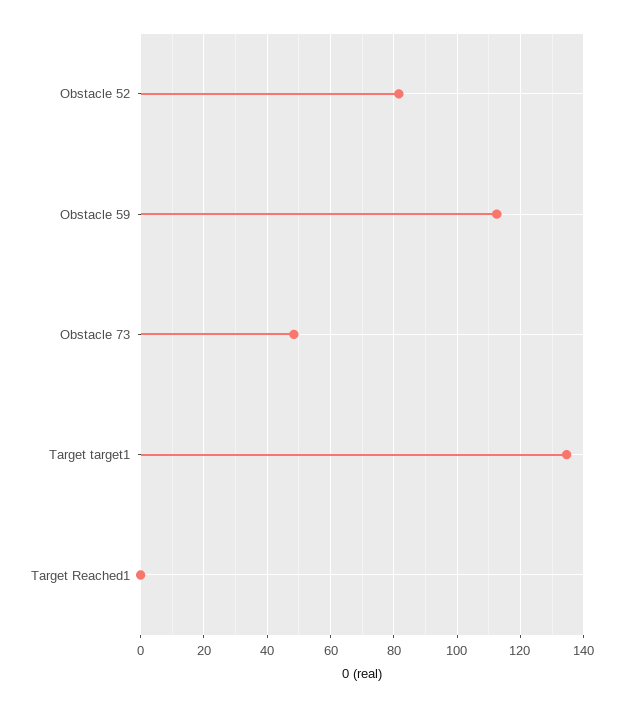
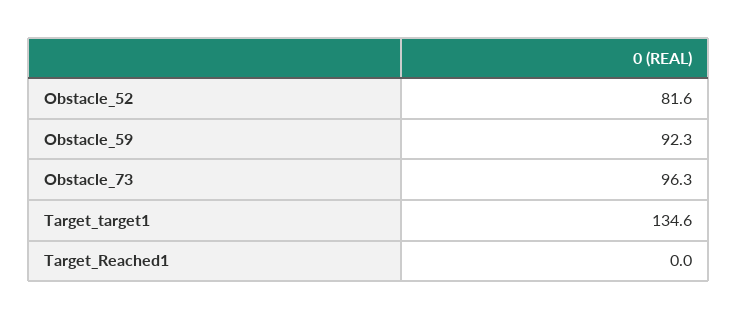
  {
    "Obstacle 52": 81.6,
-   "Obstacle 59": 112,
+   "Obstacle 59": 92.3,
-   "Obstacle 73": 48,
+   "Obstacle 73": 96.3,
    "Target target1": 134.6,
    "Target Reached1": 0
  }

